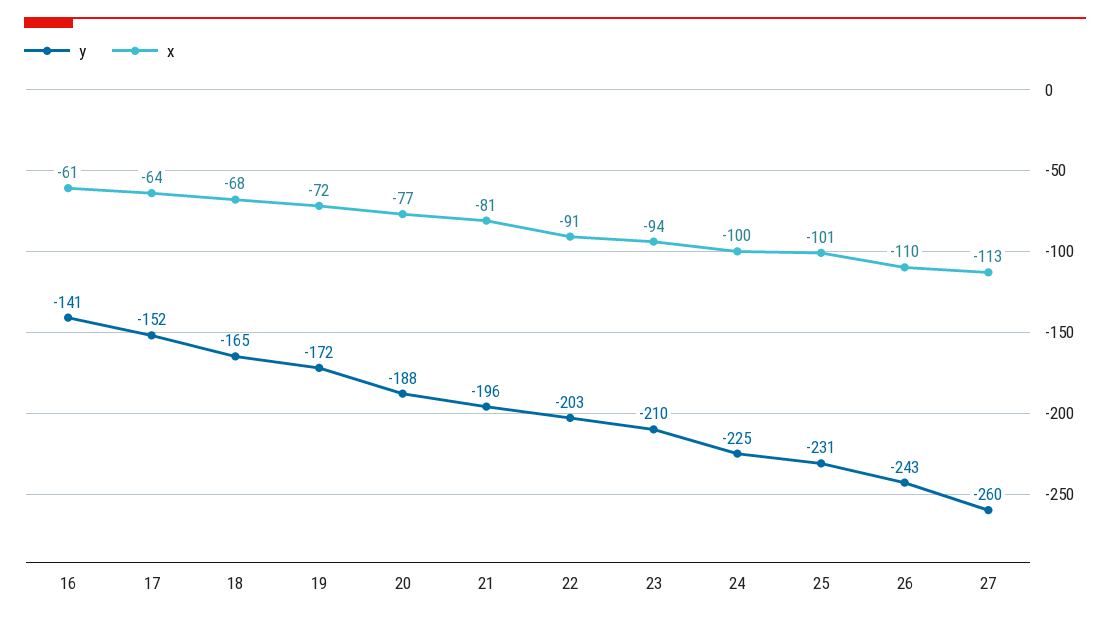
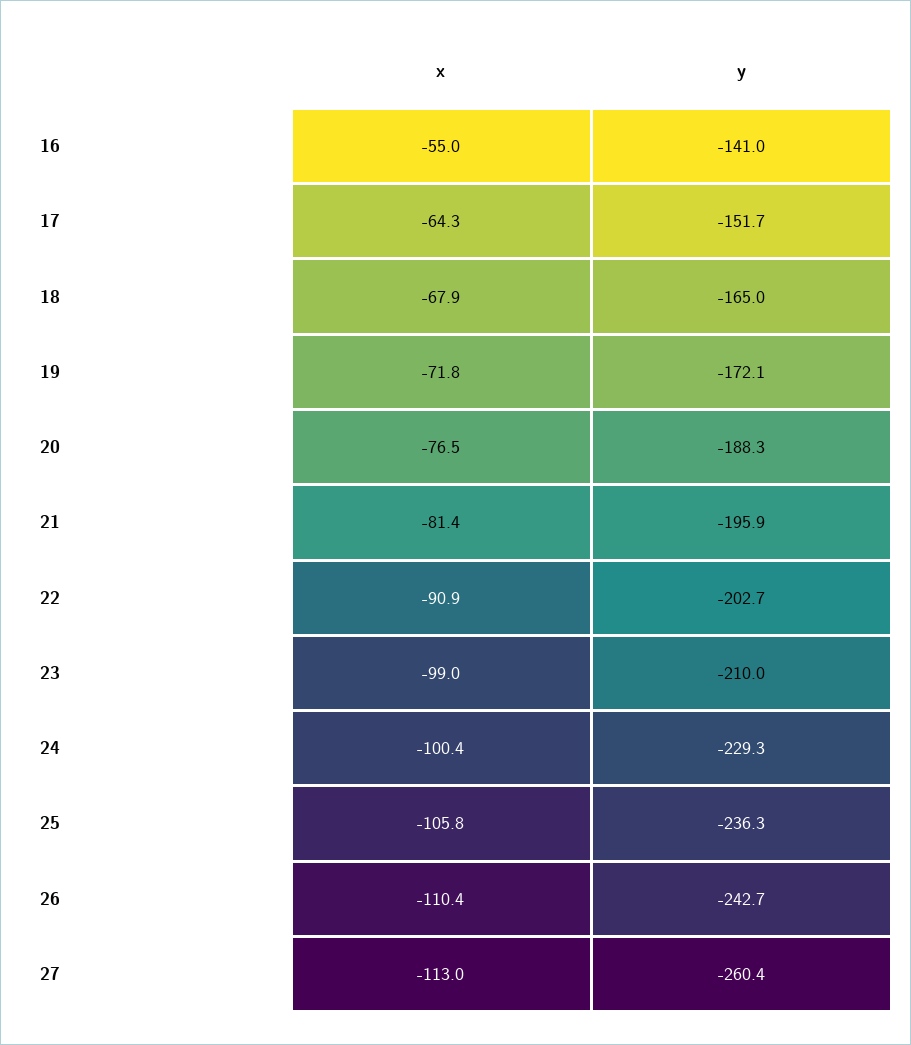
  {
    "y": {
      "16": -141,
      "17": -151.7,
      "18": -165,
      "19": -172.1,
      "20": -188.3,
      "21": -195.9,
      "22": -202.7,
      "23": -210,
-     "24": -225,
+     "24": -229.3,
-     "25": -231,
+     "25": -236.3,
      "26": -242.7,
      "27": -260.4
    },
    "x": {
-     "16": -61,
+     "16": -55,
      "17": -64.3,
      "18": -67.9,
      "19": -71.8,
      "20": -76.5,
      "21": -81.4,
      "22": -90.9,
-     "23": -94,
+     "23": -99,
      "24": -100.4,
-     "25": -101,
+     "25": -105.8,
      "26": -110.4,
      "27": -113
    }
  }

